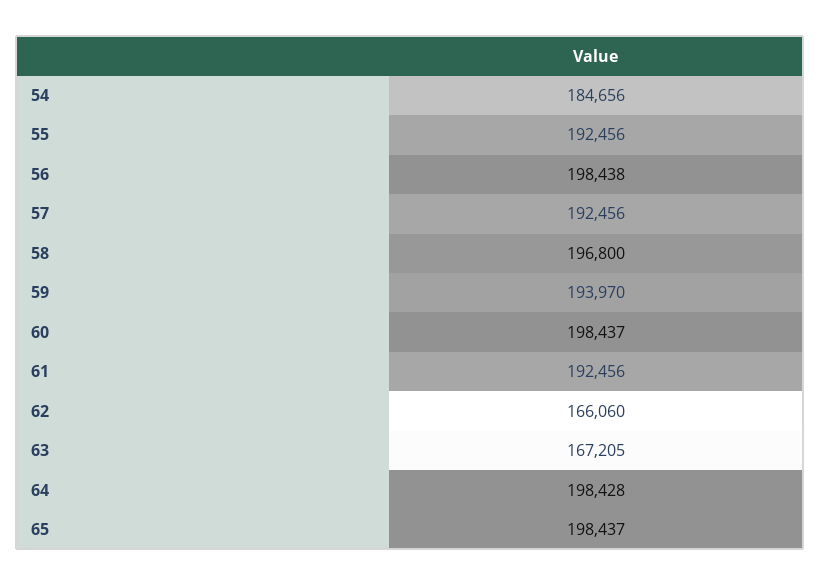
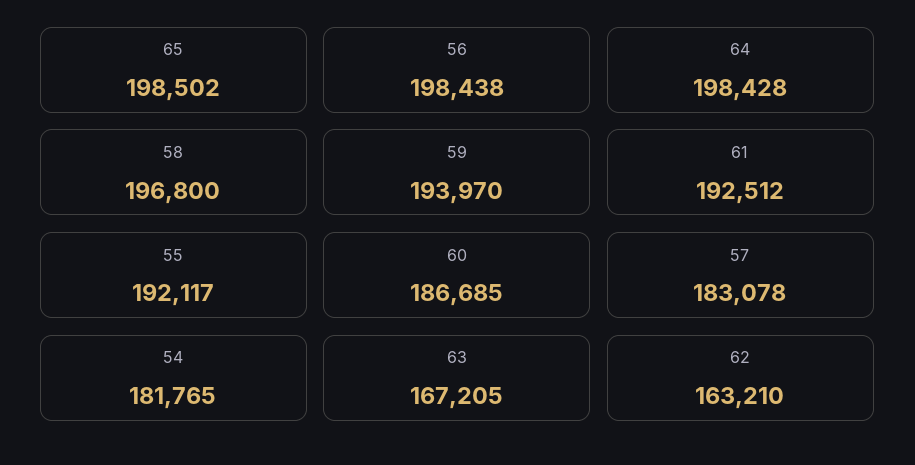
  {
-   "54": 184656,
+   "54": 181765,
-   "55": 192456,
+   "55": 192117,
    "56": 198438,
-   "57": 192456,
+   "57": 183078,
    "58": 196800,
    "59": 193970,
-   "60": 198437,
+   "60": 186685,
-   "61": 192456,
+   "61": 192512,
-   "62": 166060,
+   "62": 163210,
    "63": 167205,
    "64": 198428,
-   "65": 198437
+   "65": 198502
  }

